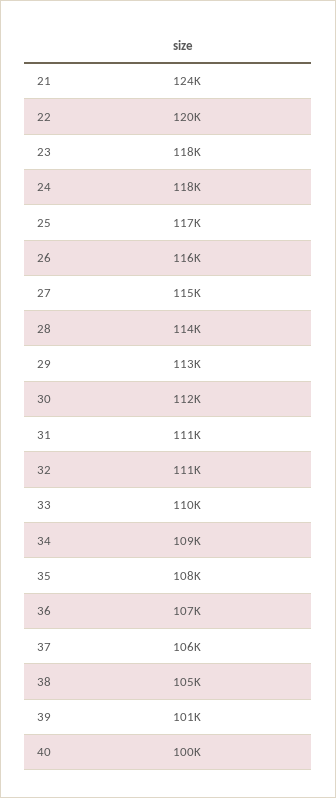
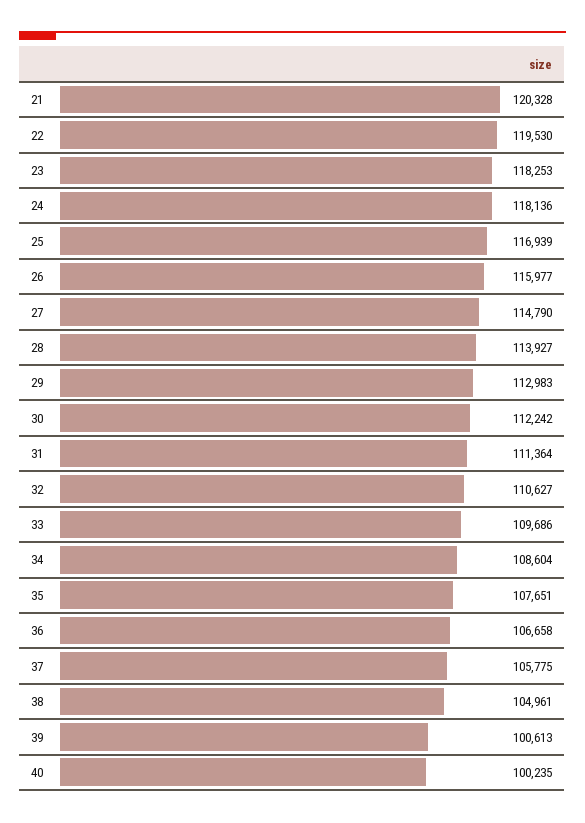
  {
-   "21": 124000,
+   "21": 120328,
    "22": 119530,
    "23": 118253,
    "24": 118136,
    "25": 116939,
    "26": 115977,
    "27": 114790,
    "28": 113927,
    "29": 112983,
    "30": 112242,
    "31": 111364,
    "32": 110627,
    "33": 109686,
    "34": 108604,
    "35": 107651,
    "36": 106658,
    "37": 105775,
    "38": 104961,
    "39": 100613,
    "40": 100235
  }

